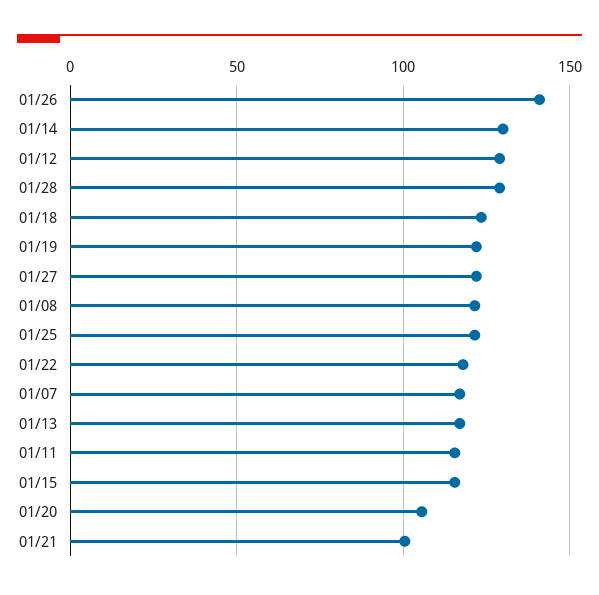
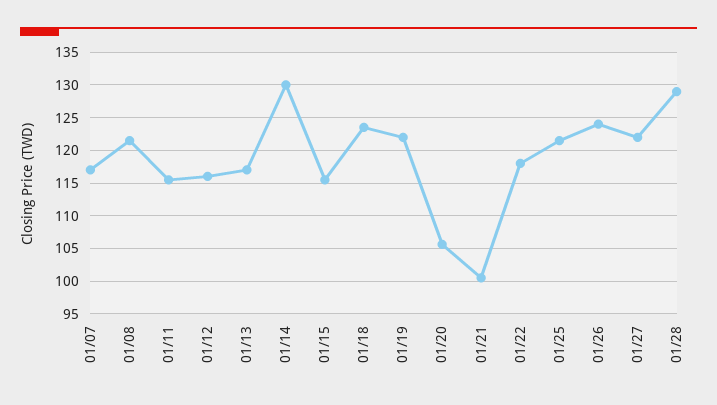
  {
-   "01/26": 140,
+   "01/26": 124,
    "01/14": 130,
-   "01/12": 130,
+   "01/12": 116,
    "01/28": 129,
    "01/18": 124,
    "01/19": 122,
    "01/27": 122,
    "01/08": 122,
    "01/25": 122,
    "01/22": 118,
    "01/07": 117,
    "01/13": 117,
    "01/11": 116,
    "01/15": 116,
    "01/20": 106,
    "01/21": 101
  }

